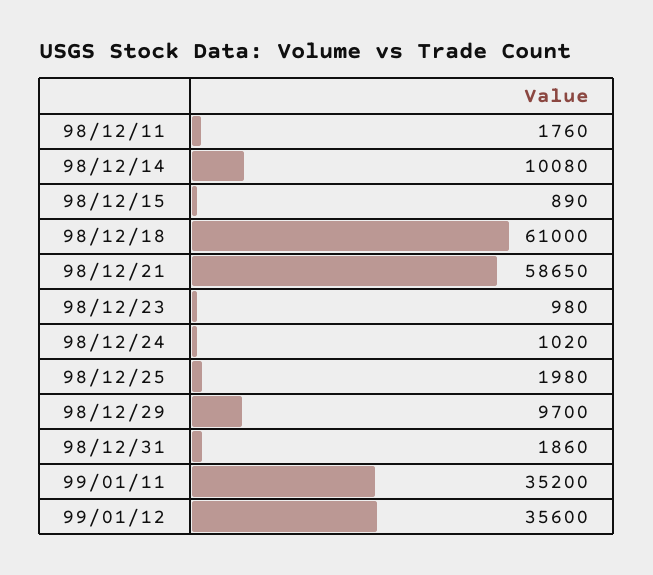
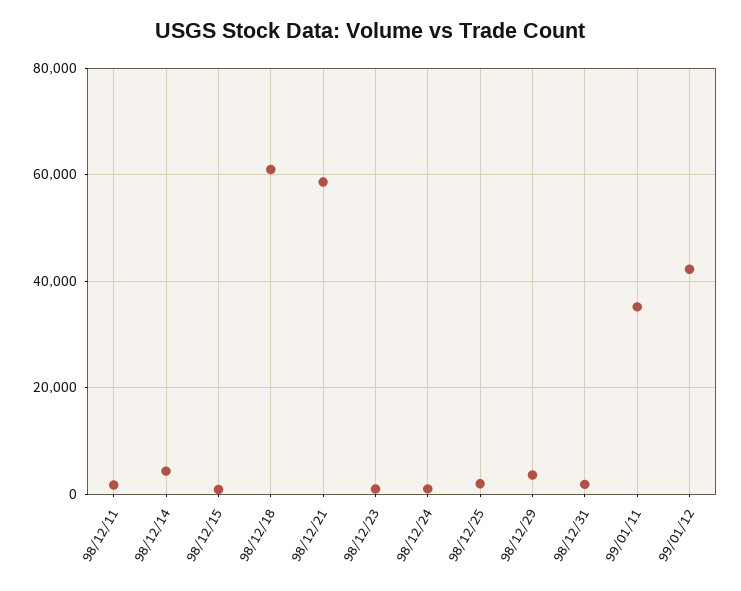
  {
    "98/12/11": 1760,
-   "98/12/14": 10080,
+   "98/12/14": 4000,
    "98/12/15": 890,
    "98/12/18": 61000,
    "98/12/21": 58650,
    "98/12/23": 980,
    "98/12/24": 1020,
    "98/12/25": 1980,
-   "98/12/29": 9700,
+   "98/12/29": 4000,
    "98/12/31": 1860,
    "99/01/11": 35200,
-   "99/01/12": 35600
+   "99/01/12": 42000
  }

